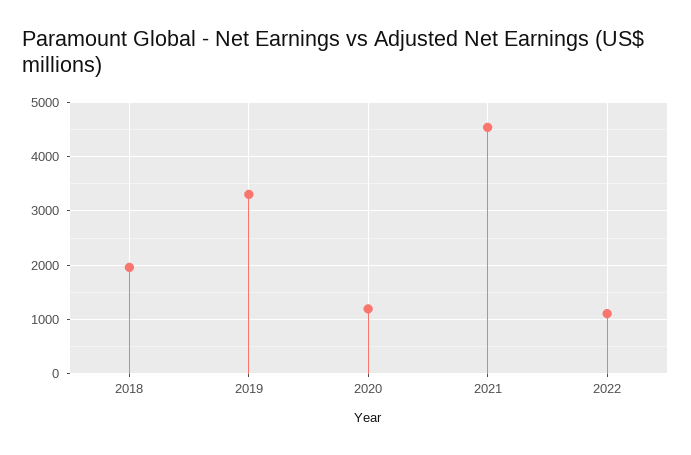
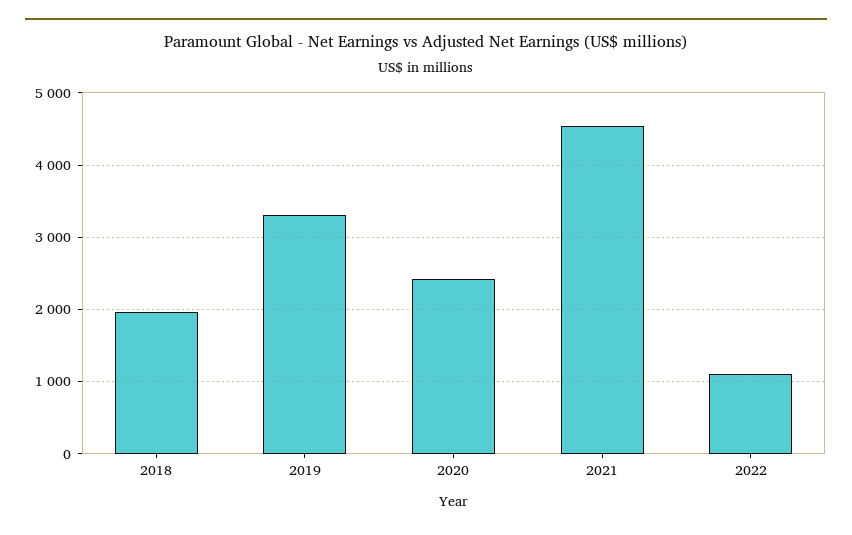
  {
    "2018": 2000,
    "2019": 3300,
-   "2020": 1200,
+   "2020": 2400,
    "2021": 4500,
    "2022": 1100
  }

